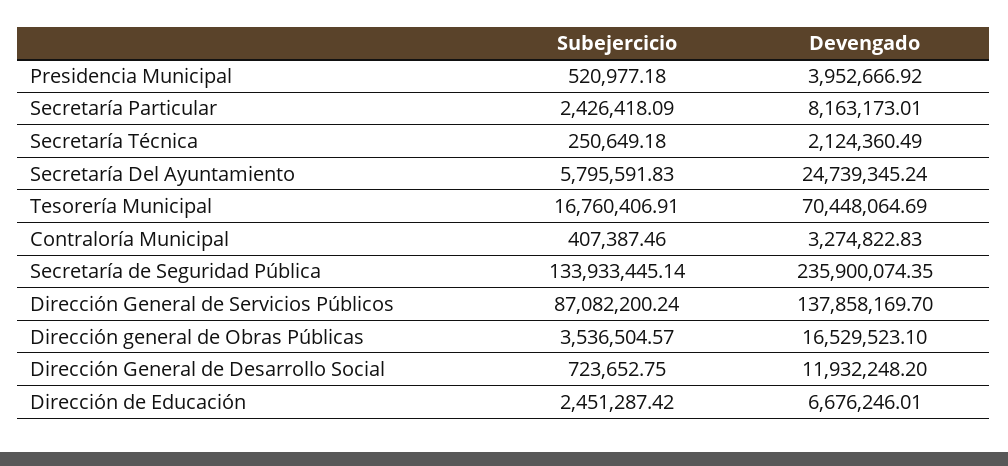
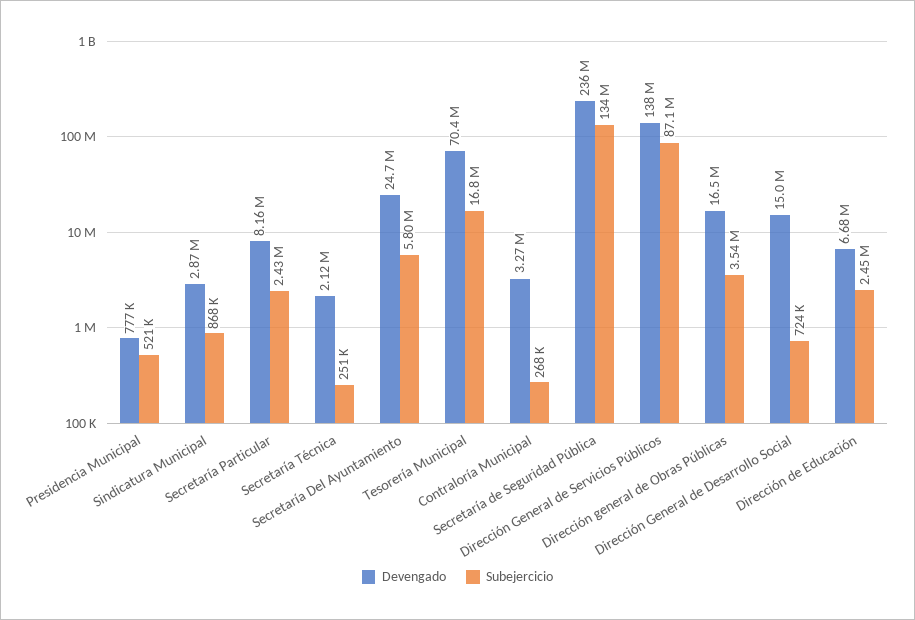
  {
    "Subejercicio": {
      "Presidencia Municipal": 520977.18,
      "Secretaría Particular": 2426418.09,
      "Secretaría Técnica": 250649.18,
      "Secretaría Del Ayuntamiento": 5795591.83,
      "Tesorería Municipal": 16760406.91,
-     "Contraloría Municipal": 407387.46,
+     "Contraloría Municipal": 268000,
      "Secretaría de Seguridad Pública": 133933445.14,
      "Dirección General de Servicios Públicos": 87082200.24,
      "Dirección general de Obras Públicas": 3536504.57,
      "Dirección General de Desarrollo Social": 723652.75,
-     "Dirección de Educación": 2451287.42
+     "Dirección de Educación": 2451287.42,
+     "Sindicatura Municipal": 868000
    },
    "Devengado": {
-     "Presidencia Municipal": 3952666.92,
+     "Presidencia Municipal": 777000,
      "Secretaría Particular": 8163173.01,
      "Secretaría Técnica": 2124360.49,
      "Secretaría Del Ayuntamiento": 24739345.24,
      "Tesorería Municipal": 70448064.69,
      "Contraloría Municipal": 3274822.83,
      "Secretaría de Seguridad Pública": 235900074.35,
      "Dirección General de Servicios Públicos": 137858169.7,
      "Dirección general de Obras Públicas": 16529523.1,
-     "Dirección General de Desarrollo Social": 11932248.2,
+     "Dirección General de Desarrollo Social": 15000000,
-     "Dirección de Educación": 6676246.01
+     "Dirección de Educación": 6676246.01,
+     "Sindicatura Municipal": 2870000
    }
  }

